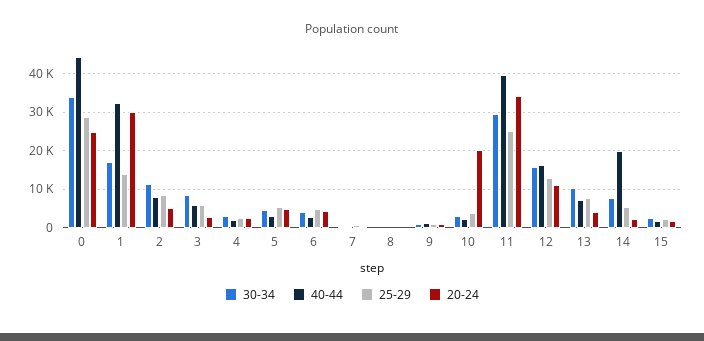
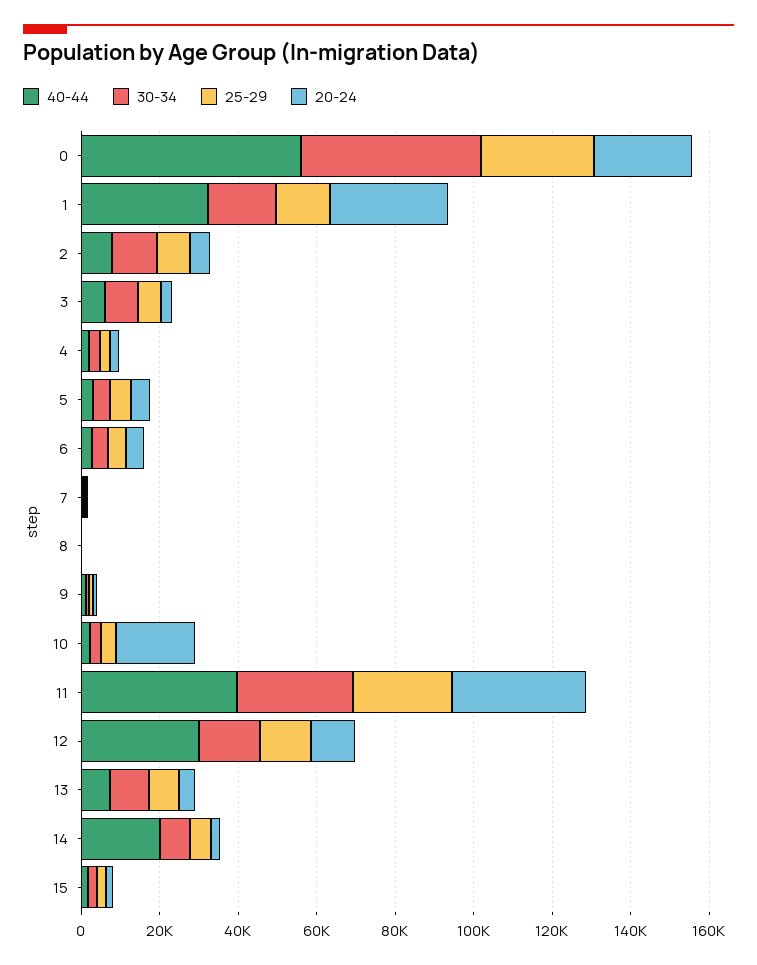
  {
    "30-34": {
-     "0": 34000,
+     "0": 45000,
      "1": 18000,
      "2": 12000,
      "3": 8000,
      "4": 2000,
      "5": 4000,
      "6": 4000,
      "7": 0,
      "8": 0,
      "9": 0,
      "10": 2000,
      "11": 30000,
      "12": 16000,
      "13": 10000,
      "14": 8000,
      "15": 2000
    },
    "40-44": {
-     "0": 44000,
+     "0": 55000,
      "1": 32000,
      "2": 8000,
      "3": 6000,
      "4": 2000,
      "5": 2000,
      "6": 2000,
      "7": 0,
      "8": 0,
      "9": 2000,
      "10": 2000,
      "11": 40000,
-     "12": 16000,
+     "12": 30000,
      "13": 8000,
      "14": 20000,
      "15": 2000
    },
    "25-29": {
      "0": 28000,
      "1": 14000,
      "2": 8000,
      "3": 6000,
      "4": 2000,
      "5": 6000,
      "6": 4000,
      "7": 0,
      "8": 0,
      "9": 0,
      "10": 4000,
      "11": 26000,
      "12": 12000,
      "13": 8000,
      "14": 6000,
      "15": 2000
    },
    "20-24": {
      "0": 24000,
      "1": 30000,
      "2": 6000,
      "3": 2000,
      "4": 2000,
      "5": 4000,
      "6": 4000,
      "7": 0,
      "8": 0,
      "9": 0,
      "10": 20000,
      "11": 34000,
      "12": 12000,
      "13": 4000,
      "14": 2000,
      "15": 2000
    }
  }

